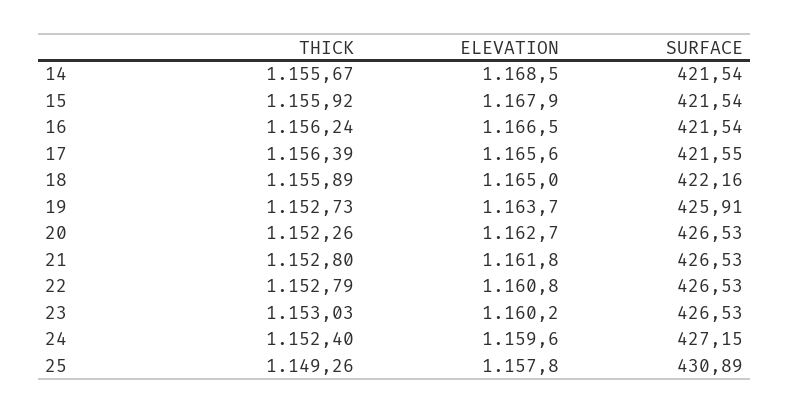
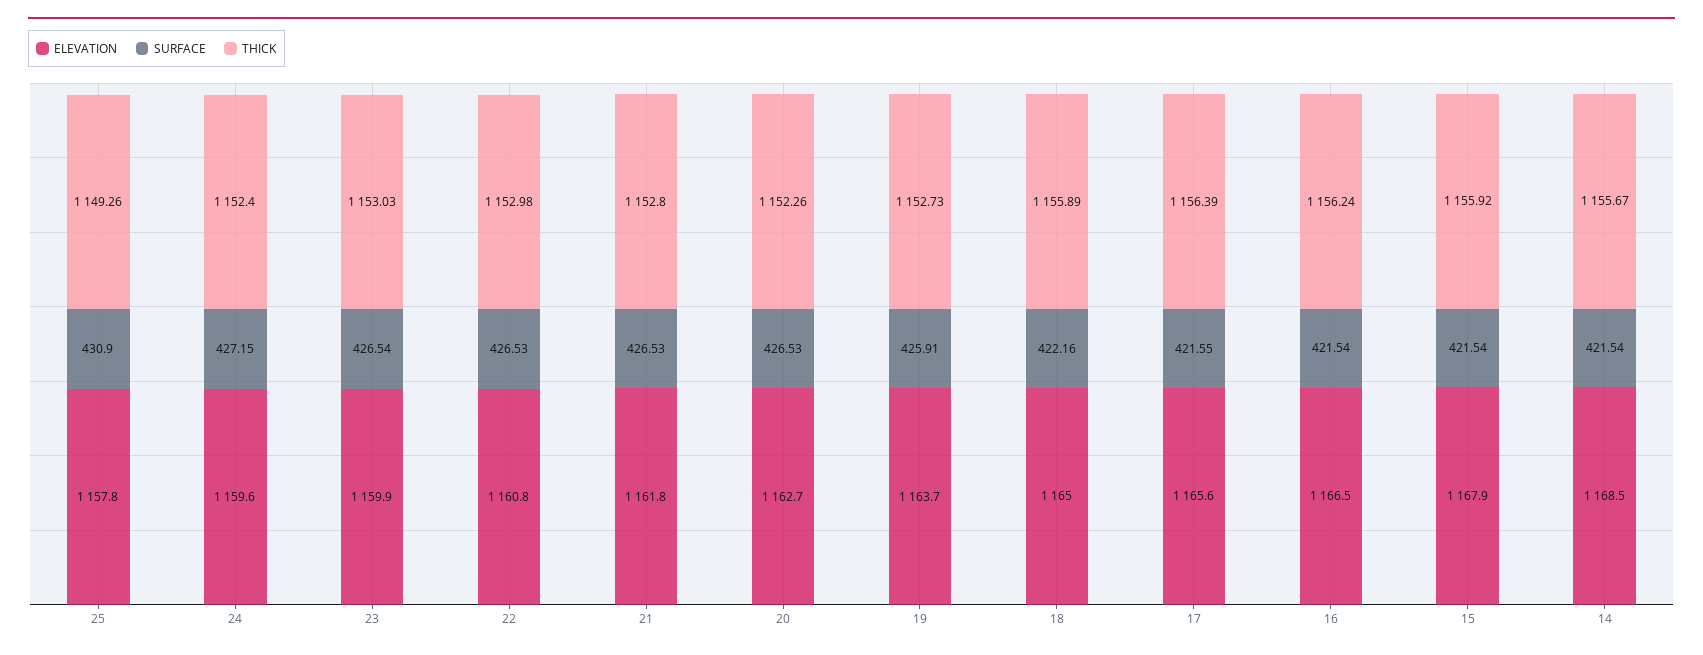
  {
    "THICK": {
      "14": 1155.67,
      "15": 1155.92,
      "16": 1156.24,
      "17": 1156.39,
      "18": 1155.89,
      "19": 1152.73,
      "20": 1152.26,
      "21": 1152.8,
-     "22": 1152.79,
+     "22": 1152.98,
      "23": 1153.03,
      "24": 1152.4,
      "25": 1149.26
    },
    "ELEVATION": {
      "14": 1168.5,
      "15": 1167.9,
      "16": 1166.5,
      "17": 1165.6,
      "18": 1165,
      "19": 1163.7,
      "20": 1162.7,
      "21": 1161.8,
      "22": 1160.8,
-     "23": 1160.2,
+     "23": 1159.9,
      "24": 1159.6,
      "25": 1157.8
    },
    "SURFACE": {
      "14": 421.54,
      "15": 421.54,
      "16": 421.54,
      "17": 421.55,
      "18": 422.16,
      "19": 425.91,
      "20": 426.53,
      "21": 426.53,
      "22": 426.53,
-     "23": 426.53,
+     "23": 426.54,
      "24": 427.15,
-     "25": 430.89
+     "25": 430.9
    }
  }

